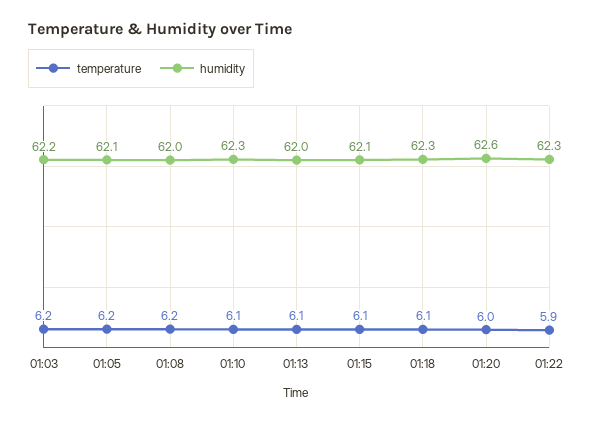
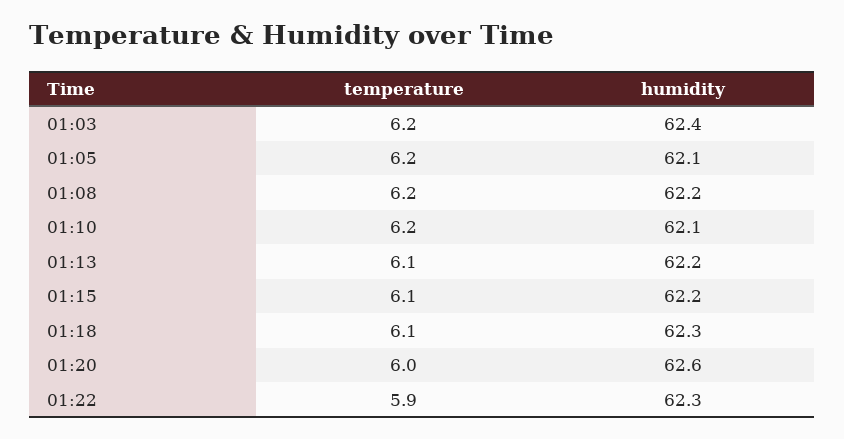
  {
    "temperature": {
      "01:03": 6.2,
      "01:05": 6.2,
      "01:08": 6.2,
-     "01:10": 6.1,
+     "01:10": 6.2,
      "01:13": 6.1,
      "01:15": 6.1,
      "01:18": 6.1,
      "01:20": 6,
      "01:22": 5.9
    },
    "humidity": {
-     "01:03": 62.2,
+     "01:03": 62.4,
      "01:05": 62.1,
-     "01:08": 62,
+     "01:08": 62.2,
-     "01:10": 62.3,
+     "01:10": 62.1,
-     "01:13": 62,
+     "01:13": 62.2,
-     "01:15": 62.1,
+     "01:15": 62.2,
      "01:18": 62.3,
      "01:20": 62.6,
      "01:22": 62.3
    }
  }

